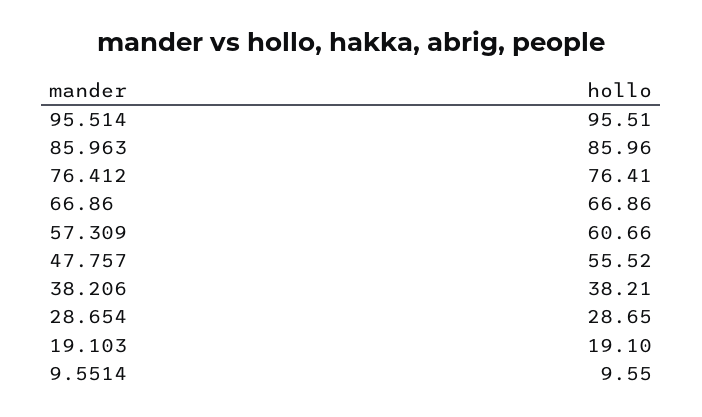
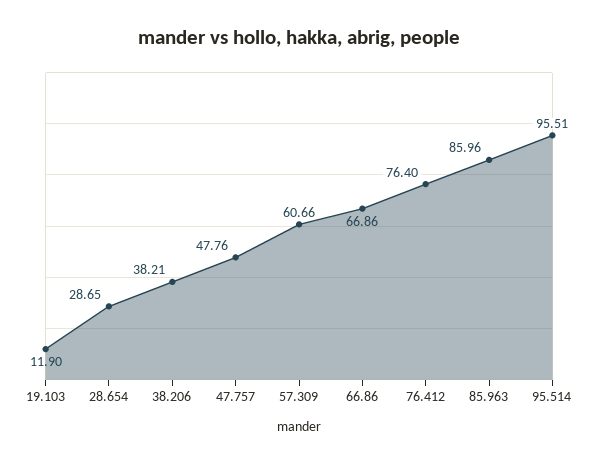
  {
    "95.514": 95.51,
    "85.963": 85.96,
-   "76.412": 76.41,
+   "76.412": 76.4,
    "66.86": 66.86,
    "57.309": 60.66,
-   "47.757": 55.52,
+   "47.757": 47.76,
    "38.206": 38.21,
    "28.654": 28.65,
-   "19.103": 19.1,
+   "19.103": 11.9
-   "9.5514": 9.55
  }

